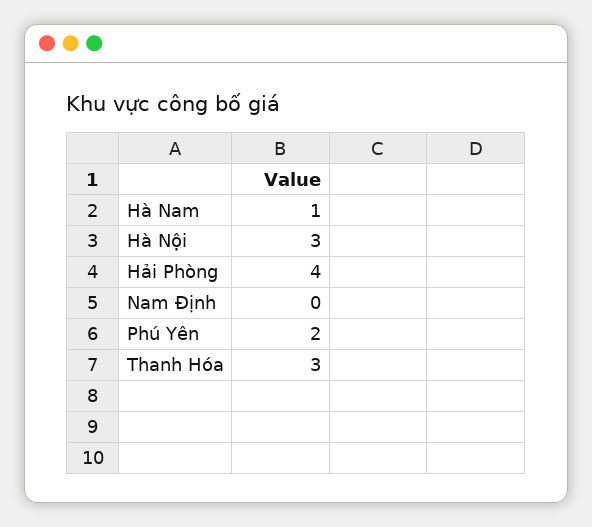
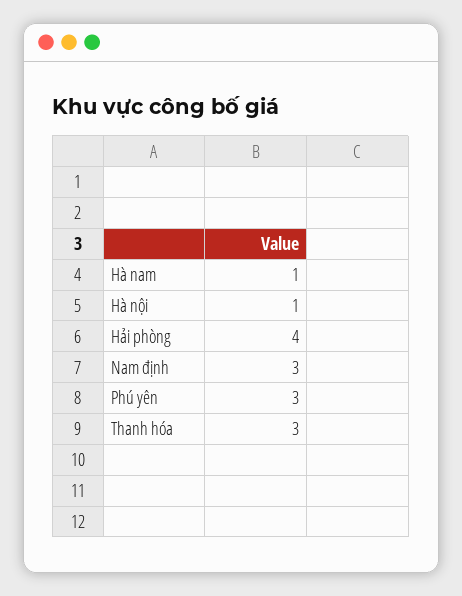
  {
    "Hà Nam": 1,
-   "Hà Nội": 3,
+   "Hà Nội": 1,
    "Hải Phòng": 4,
-   "Nam Định": 0,
+   "Nam Định": 3,
-   "Phú Yên": 2,
+   "Phú Yên": 3,
    "Thanh Hóa": 3
  }

